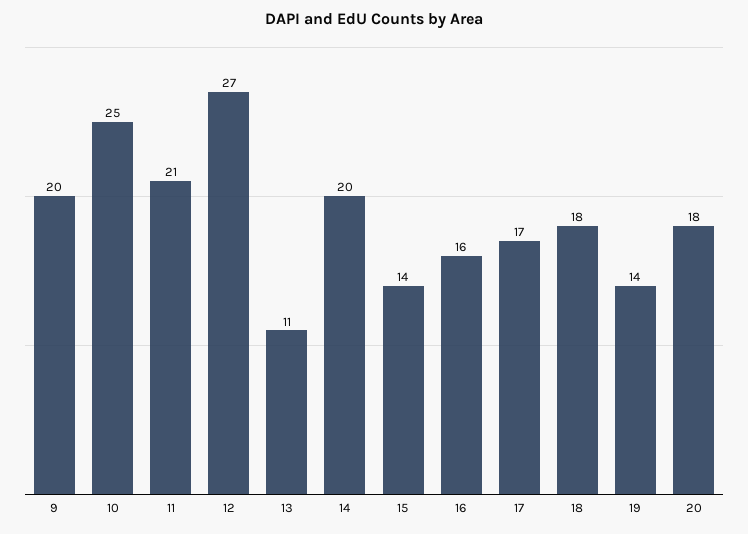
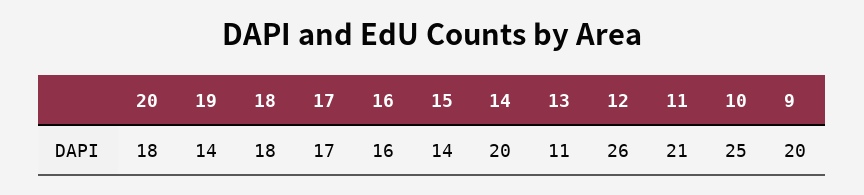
  {
    "9": 20,
    "10": 25,
    "11": 21,
-   "12": 27,
+   "12": 26,
    "13": 11,
    "14": 20,
    "15": 14,
    "16": 16,
    "17": 17,
    "18": 18,
    "19": 14,
    "20": 18
  }

